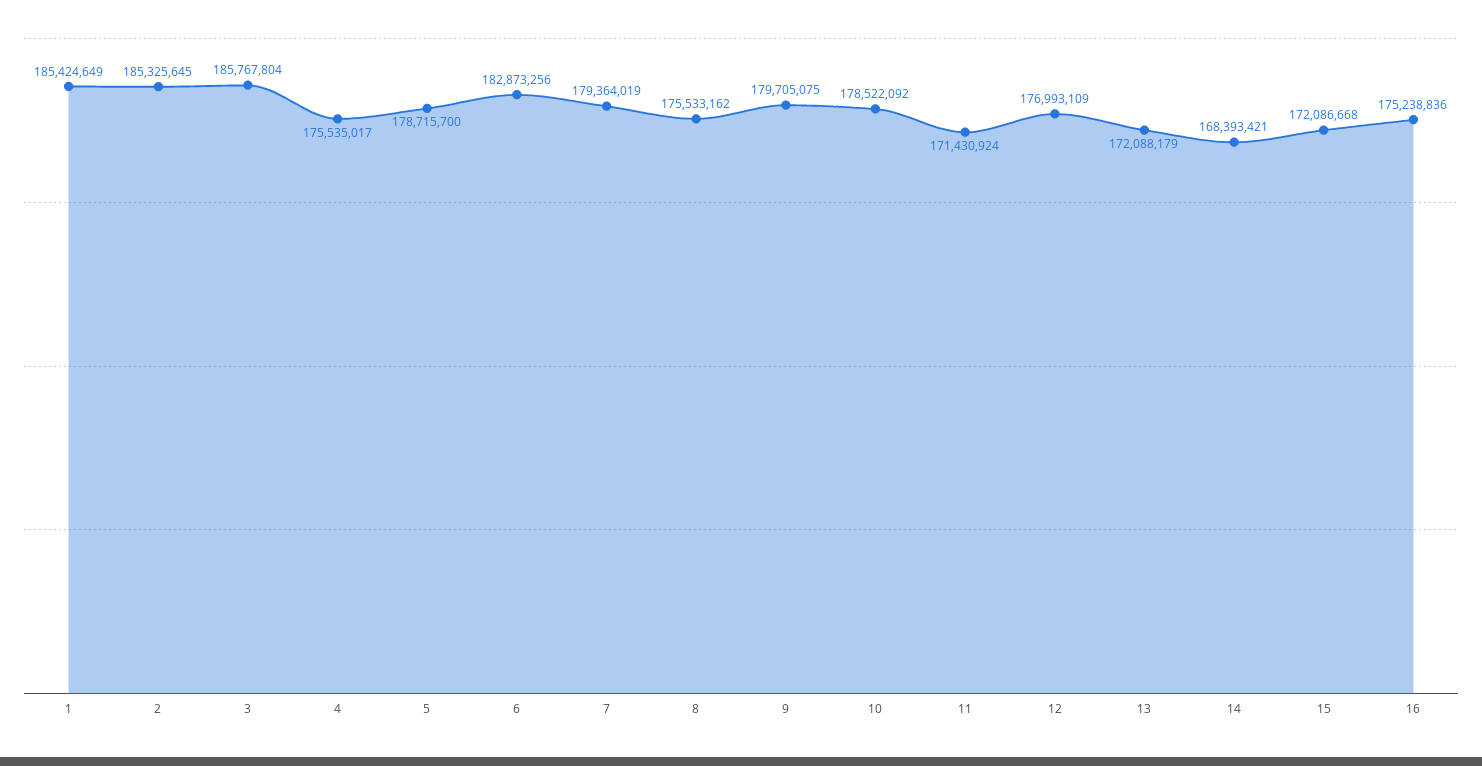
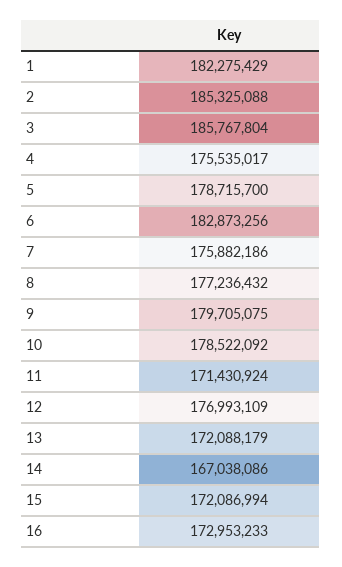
  {
-   "1": 185424649,
+   "1": 182275429,
-   "2": 185325645,
+   "2": 185325088,
    "3": 185767804,
    "4": 175535017,
    "5": 178715700,
    "6": 182873256,
-   "7": 179364019,
+   "7": 175882186,
-   "8": 175533162,
+   "8": 177236432,
    "9": 179705075,
    "10": 178522092,
    "11": 171430924,
    "12": 176993109,
    "13": 172088179,
-   "14": 168393421,
+   "14": 167038086,
-   "15": 172086668,
+   "15": 172086994,
-   "16": 175238836
+   "16": 172953233
  }

